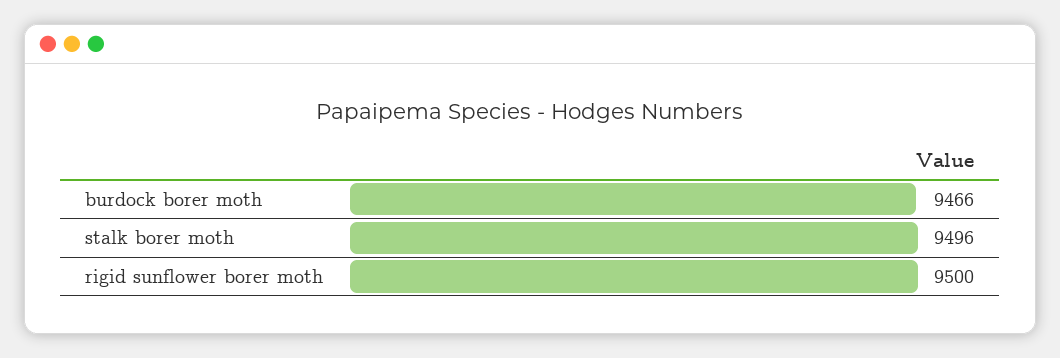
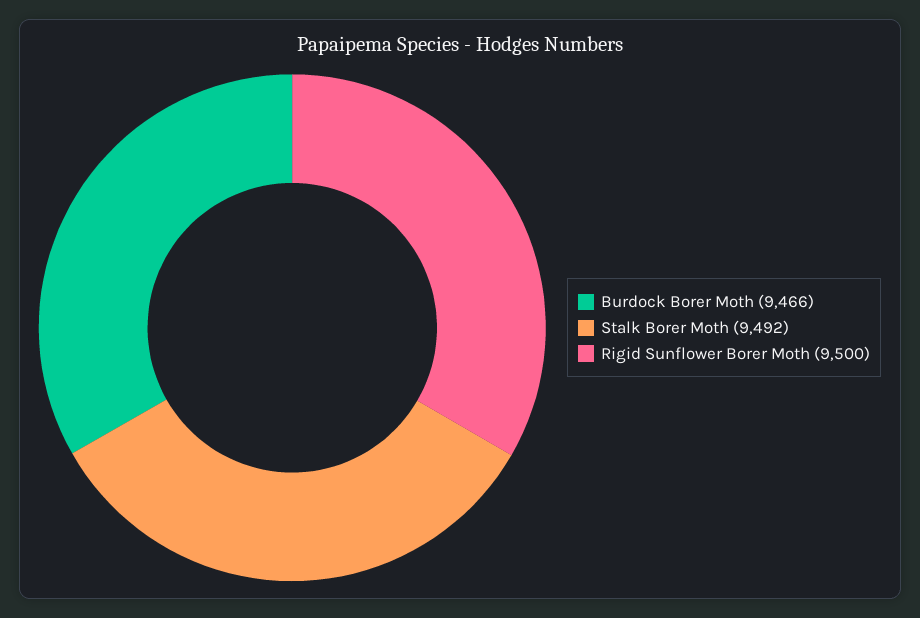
  {
    "burdock borer moth": 9466,
-   "stalk borer moth": 9496,
+   "stalk borer moth": 9492,
    "rigid sunflower borer moth": 9500
  }

